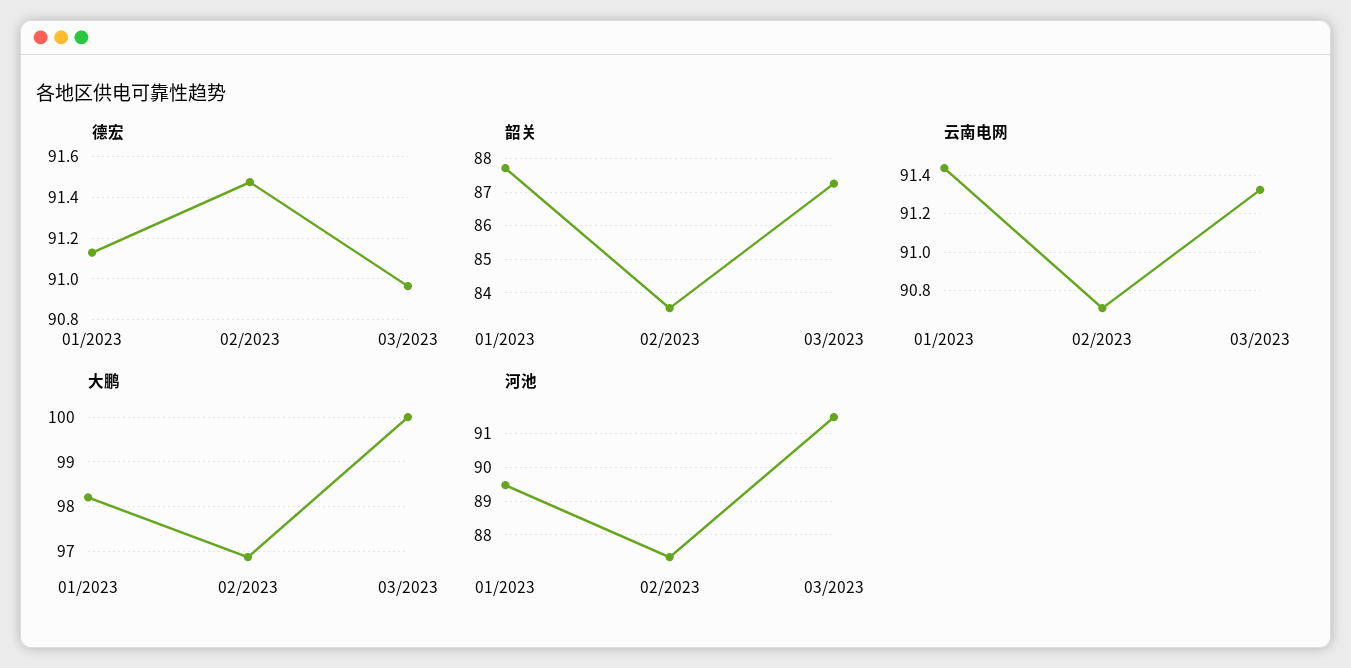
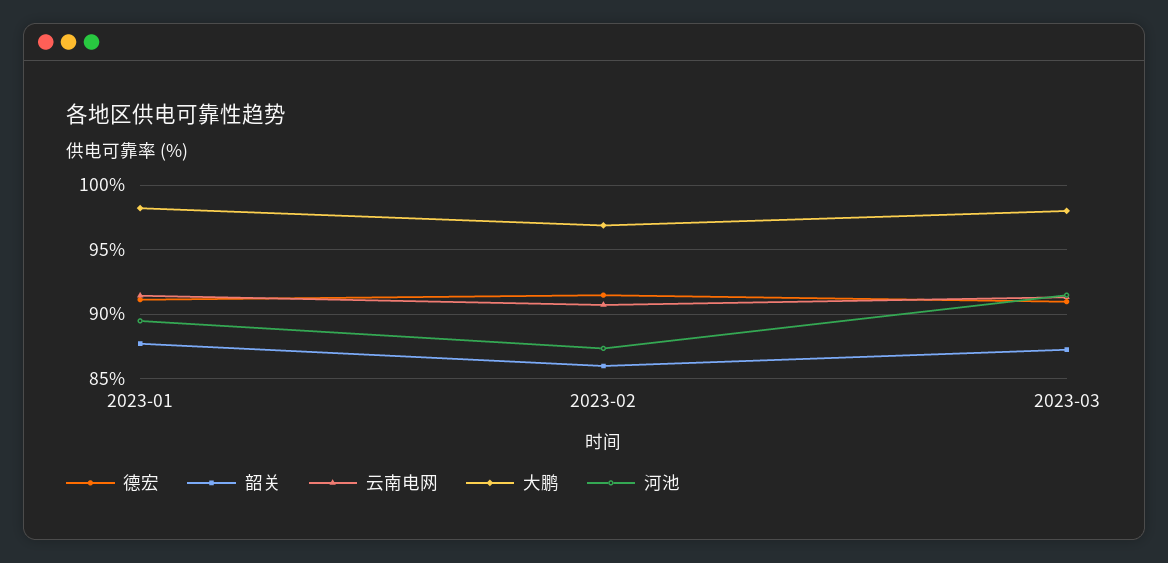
  {
    "德宏": {
      "01/2023": 91.15,
      "02/2023": 91.5,
      "03/2023": 90.95
    },
    "韶关": {
      "01/2023": 87.8,
-     "02/2023": 83.6,
+     "02/2023": 86,
      "03/2023": 87.2
    },
    "云南电网": {
      "01/2023": 91.45,
      "02/2023": 90.7,
      "03/2023": 91.3
    },
    "大鹏": {
      "01/2023": 98.2,
      "02/2023": 96.8,
-     "03/2023": 100
+     "03/2023": 98
    },
    "河池": {
      "01/2023": 89.4,
      "02/2023": 87.4,
      "03/2023": 91.4
    }
  }

